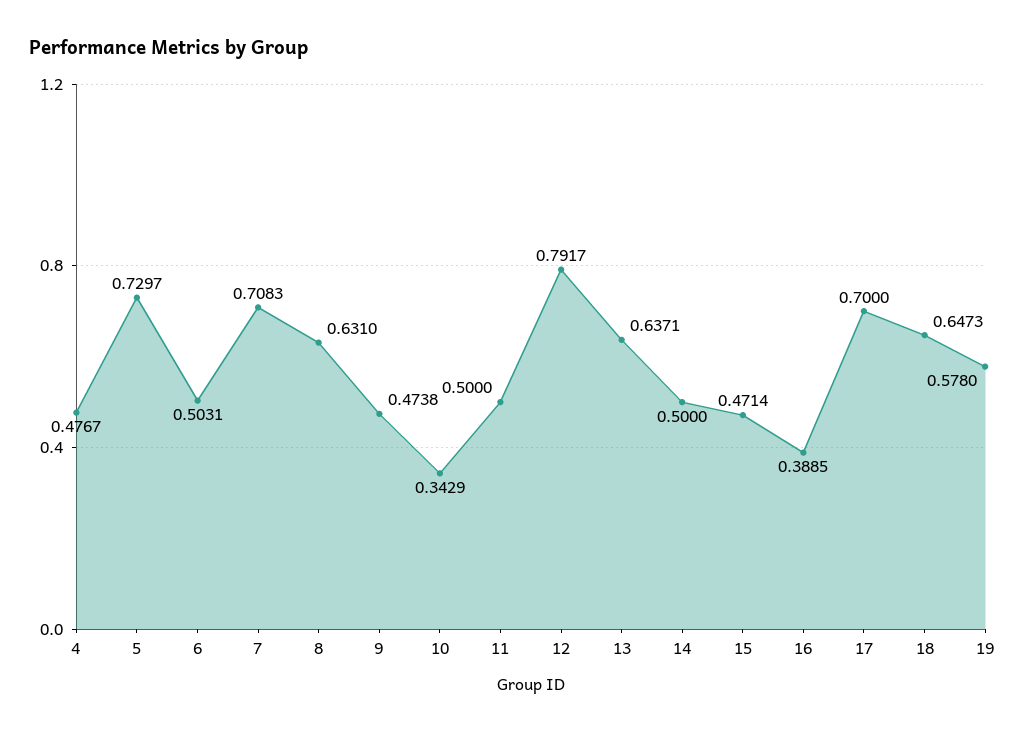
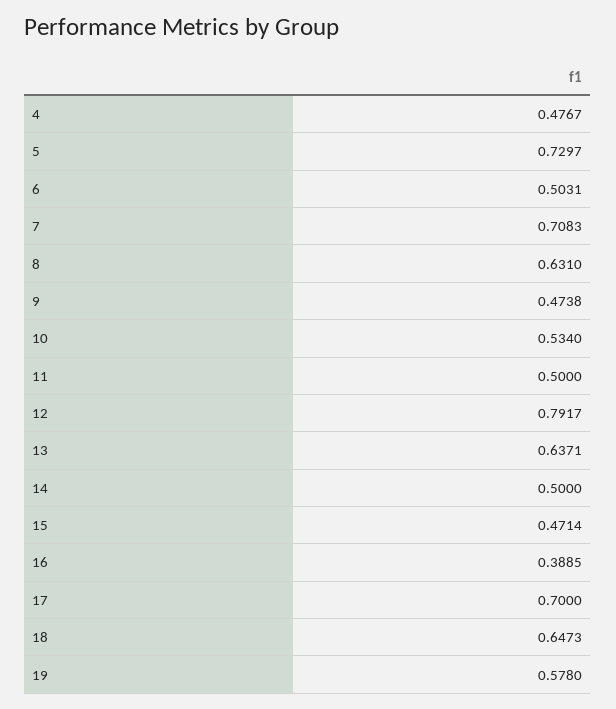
  {
    "4": 0.4767,
    "5": 0.7297,
    "6": 0.5031,
    "7": 0.7083,
    "8": 0.631,
    "9": 0.4738,
-   "10": 0.3429,
+   "10": 0.534,
    "11": 0.5,
    "12": 0.7917,
    "13": 0.6371,
    "14": 0.5,
    "15": 0.4714,
    "16": 0.3885,
    "17": 0.7,
    "18": 0.6473,
    "19": 0.578
  }

